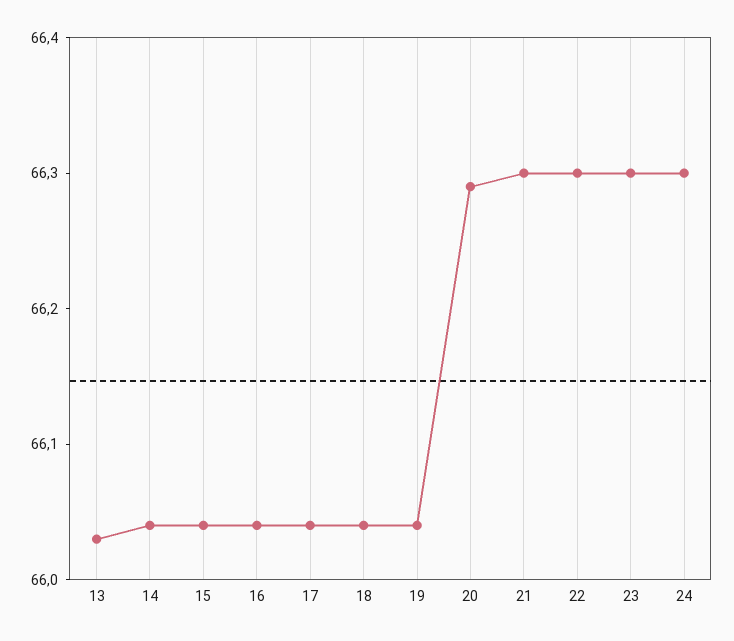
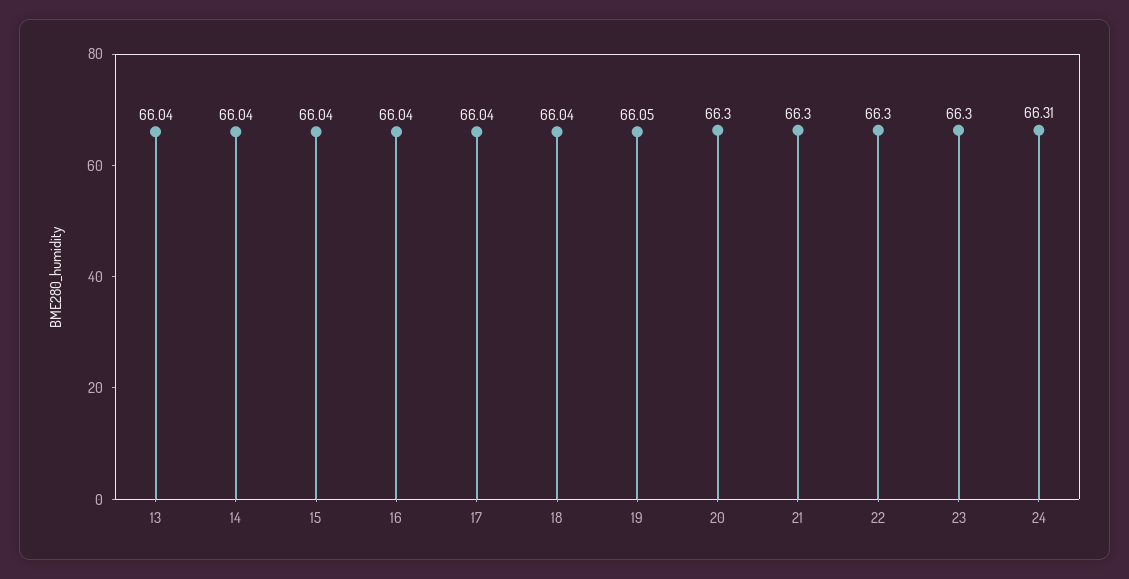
  {
-   "13": 66.03,
+   "13": 66.04,
    "14": 66.04,
    "15": 66.04,
    "16": 66.04,
    "17": 66.04,
    "18": 66.04,
-   "19": 66.04,
+   "19": 66.05,
-   "20": 66.29,
+   "20": 66.3,
    "21": 66.3,
    "22": 66.3,
    "23": 66.3,
-   "24": 66.3
+   "24": 66.31
  }

